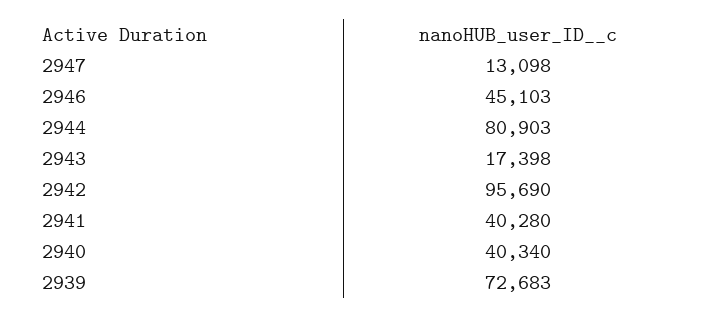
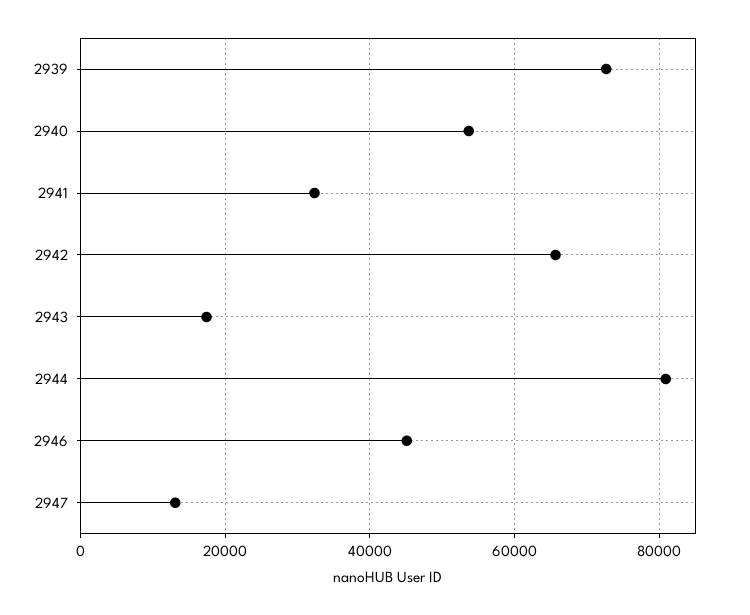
  {
    "2947": 13098,
    "2946": 45103,
    "2944": 80903,
    "2943": 17398,
-   "2942": 95690,
+   "2942": 66000,
-   "2941": 40280,
+   "2941": 32000,
-   "2940": 40340,
+   "2940": 54000,
    "2939": 72683
  }

